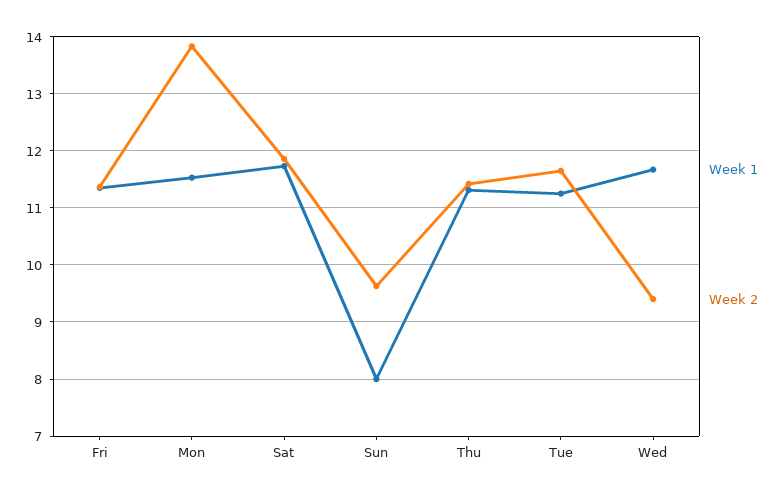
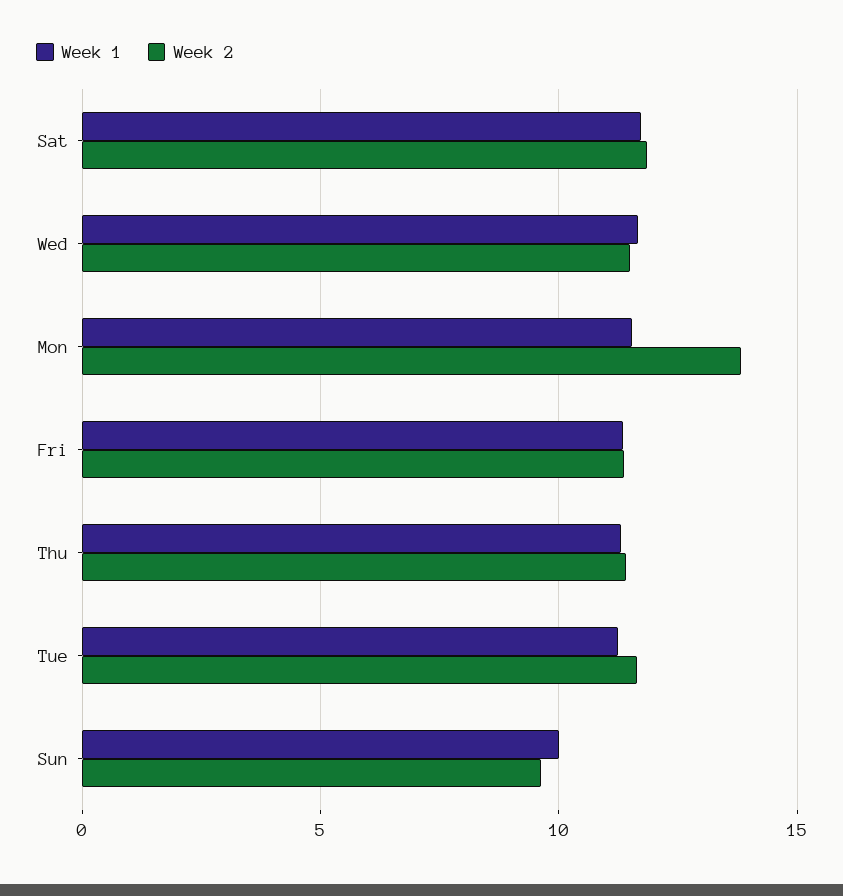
  {
    "Week 1": {
      "Fri": 11.4,
      "Mon": 11.6,
      "Sat": 11.8,
-     "Sun": 8,
+     "Sun": 10,
      "Thu": 11.4,
      "Tue": 11.2,
      "Wed": 11.6
    },
    "Week 2": {
      "Fri": 11.4,
      "Mon": 13.8,
      "Sat": 11.8,
      "Sun": 9.6,
      "Thu": 11.4,
      "Tue": 11.6,
-     "Wed": 9.4
+     "Wed": 11.5
    }
  }

